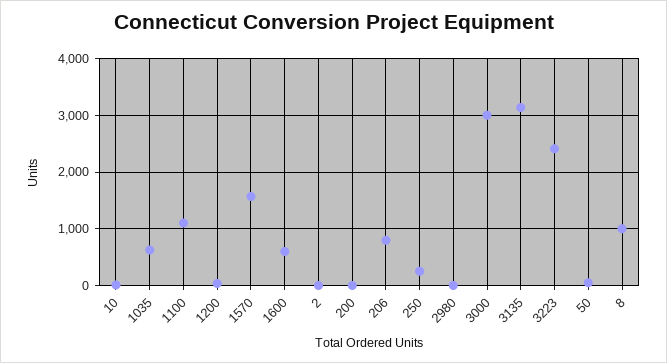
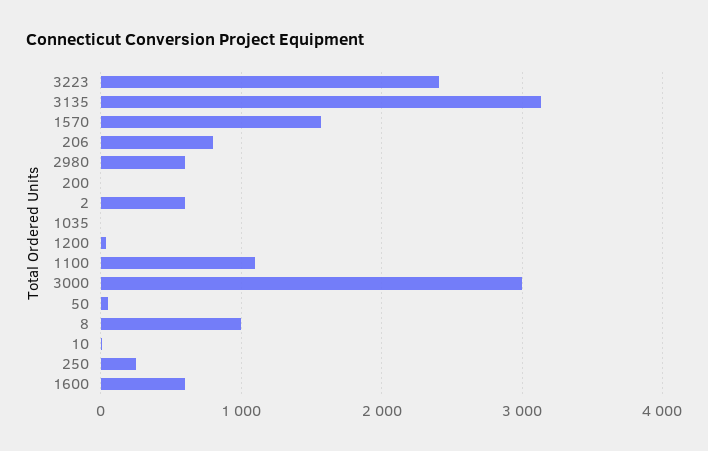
  {
    "10": 0,
-   "1035": 600,
+   "1035": 0,
    "1100": 1100,
    "1200": 0,
    "1570": 1600,
    "1600": 600,
-   "2": 0,
+   "2": 600,
    "200": 0,
    "206": 800,
    "250": 300,
-   "2980": 0,
+   "2980": 600,
    "3000": 3000,
    "3135": 3100,
    "3223": 2400,
    "50": 100,
    "8": 1000
  }

